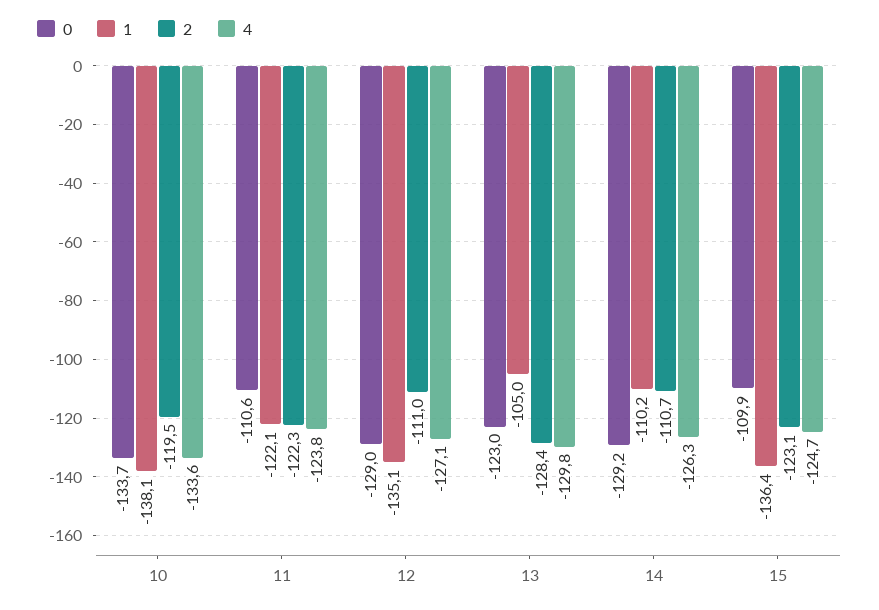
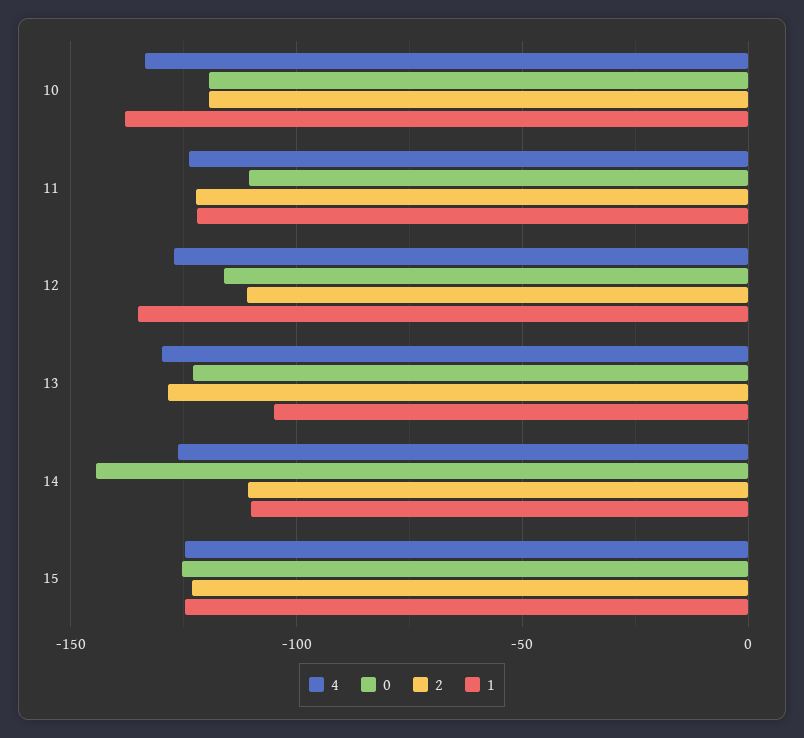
  {
    "0": {
-     "10": -133.7,
+     "10": -120,
      "11": -110.6,
-     "12": -129,
+     "12": -115,
      "13": -123,
-     "14": -129.2,
+     "14": -145,
-     "15": -109.9
+     "15": -125
    },
    "1": {
      "10": -138.1,
      "11": -122.1,
      "12": -135.1,
      "13": -105,
      "14": -110.2,
-     "15": -136.4
+     "15": -125
    },
    "2": {
      "10": -119.5,
      "11": -122.3,
      "12": -111,
      "13": -128.4,
      "14": -110.7,
      "15": -123.1
    },
    "4": {
      "10": -133.6,
      "11": -123.8,
      "12": -127.1,
      "13": -129.8,
      "14": -126.3,
      "15": -124.7
    }
  }

